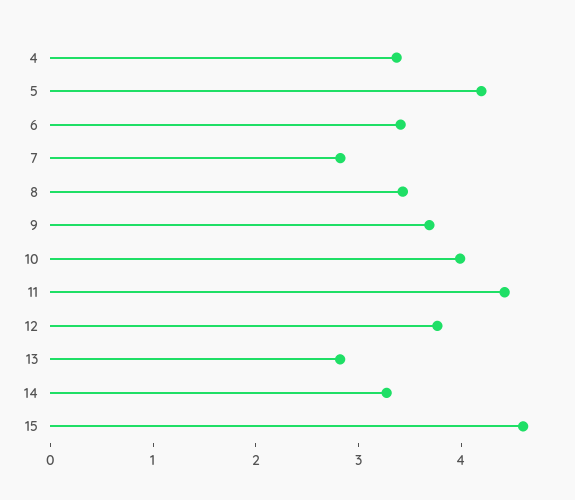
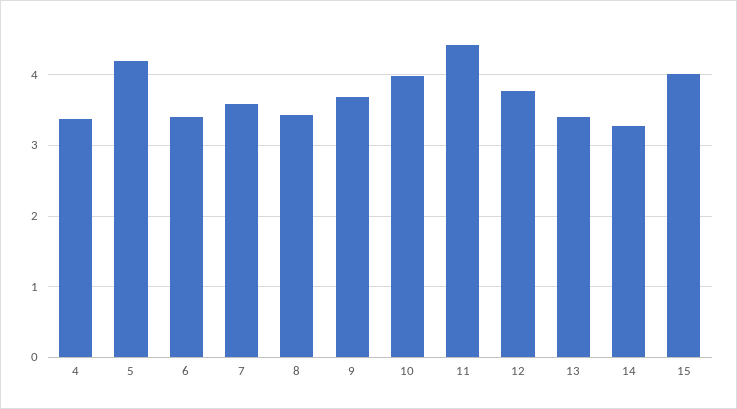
  {
    "4": 3.4,
    "5": 4.2,
    "6": 3.4,
-   "7": 2.8,
+   "7": 3.6,
    "8": 3.4,
    "9": 3.7,
    "10": 4,
    "11": 4.4,
    "12": 3.8,
-   "13": 2.8,
+   "13": 3.4,
    "14": 3.3,
-   "15": 4.6
+   "15": 4
  }

